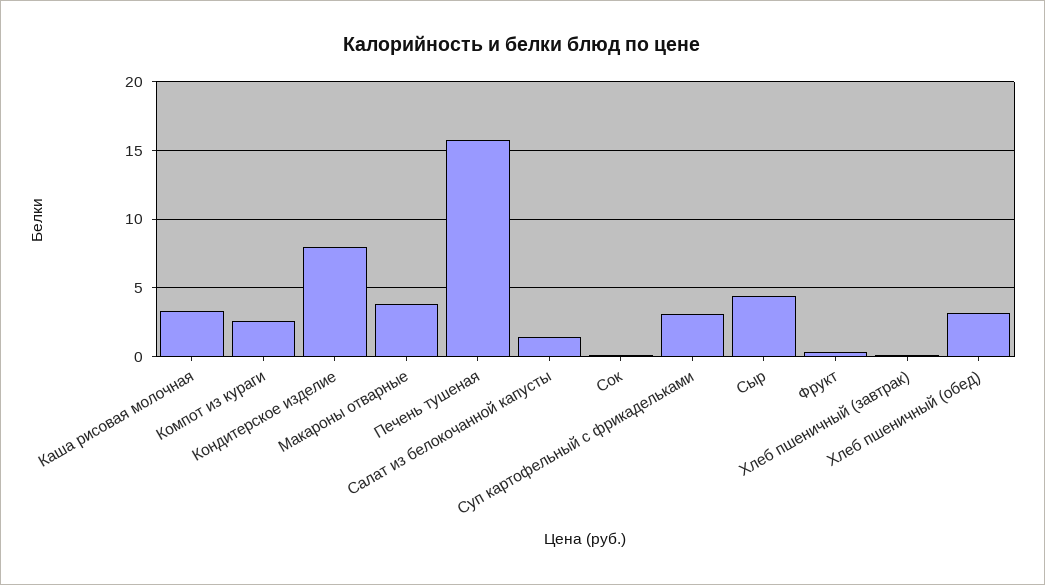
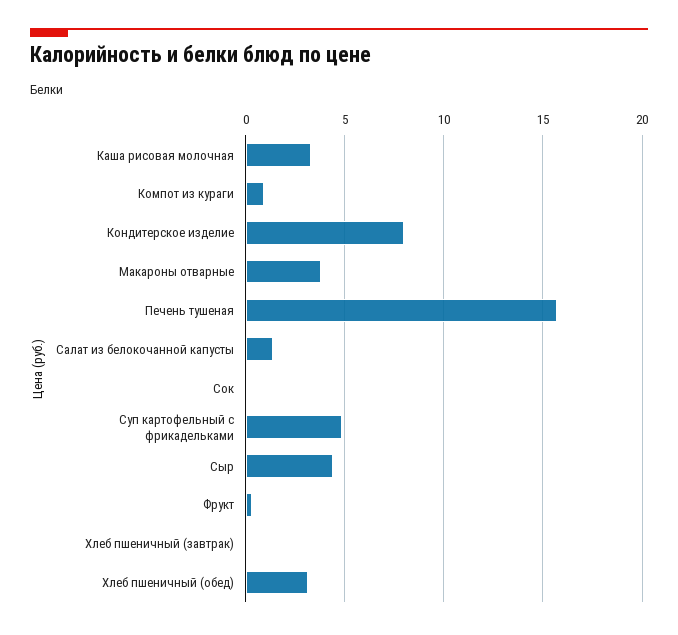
  {
    "Каша рисовая молочная": 3.5,
-   "Компот из кураги": 2.5,
+   "Компот из кураги": 1,
    "Кондитерское изделие": 8,
    "Макароны отварные": 4,
    "Печень тушеная": 15.5,
    "Салат из белокочанной капусты": 1.5,
    "Сок": 0,
-   "Суп картофельный с фрикадельками": 3,
+   "Суп картофельный с фрикадельками": 5,
    "Сыр": 4.5,
    "Фрукт": 0.5,
    "Хлеб пшеничный (завтрак)": 0,
    "Хлеб пшеничный (обед)": 3
  }

